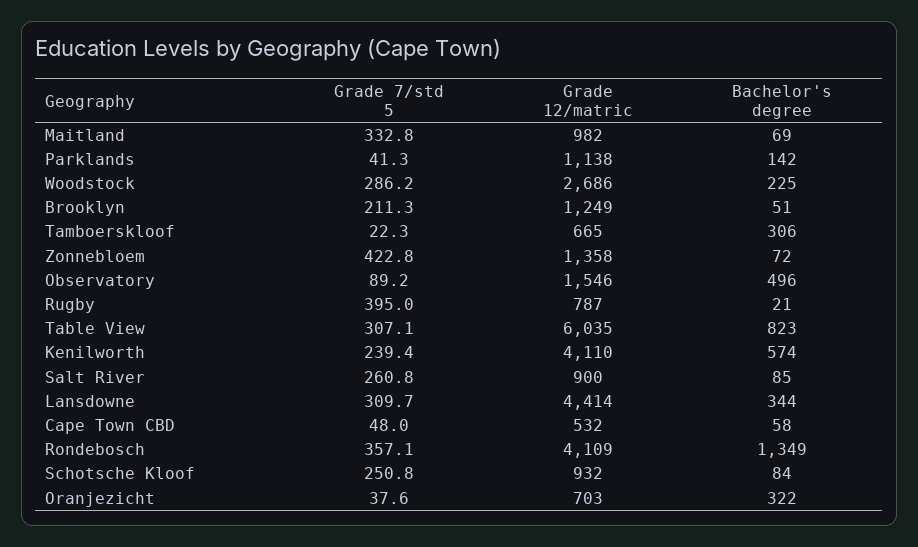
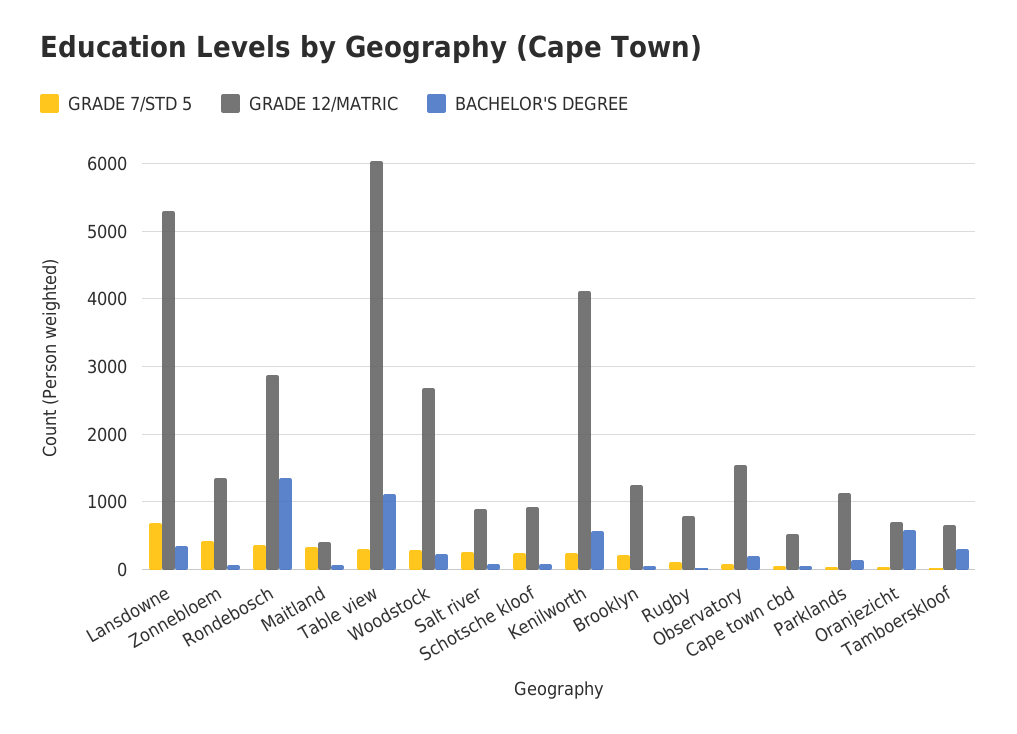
  {
    "Grade 7/std 5": {
      "Maitland": 332.8,
      "Parklands": 41.3,
      "Woodstock": 286.2,
      "Brooklyn": 211.3,
      "Tamboerskloof": 22.3,
      "Zonnebloem": 422.8,
      "Observatory": 89.2,
-     "Rugby": 395,
+     "Rugby": 100,
      "Table View": 307.1,
      "Kenilworth": 239.4,
      "Salt River": 260.8,
-     "Lansdowne": 309.7,
+     "Lansdowne": 700,
      "Cape Town CBD": 48,
      "Rondebosch": 357.1,
      "Schotsche Kloof": 250.8,
      "Oranjezicht": 37.6
    },
    "Grade 12/matric": {
-     "Maitland": 982,
+     "Maitland": 400,
      "Parklands": 1138,
      "Woodstock": 2686,
      "Brooklyn": 1249,
      "Tamboerskloof": 665,
      "Zonnebloem": 1358,
      "Observatory": 1546,
      "Rugby": 787,
      "Table View": 6035,
      "Kenilworth": 4110,
      "Salt River": 900,
-     "Lansdowne": 4414,
+     "Lansdowne": 5300,
      "Cape Town CBD": 532,
-     "Rondebosch": 4109,
+     "Rondebosch": 2900,
      "Schotsche Kloof": 932,
      "Oranjezicht": 703
    },
    "Bachelor's degree": {
      "Maitland": 69,
      "Parklands": 142,
      "Woodstock": 225,
      "Brooklyn": 51,
      "Tamboerskloof": 306,
      "Zonnebloem": 72,
-     "Observatory": 496,
+     "Observatory": 200,
      "Rugby": 21,
-     "Table View": 823,
+     "Table View": 1100,
      "Kenilworth": 574,
      "Salt River": 85,
      "Lansdowne": 344,
      "Cape Town CBD": 58,
      "Rondebosch": 1349,
      "Schotsche Kloof": 84,
-     "Oranjezicht": 322
+     "Oranjezicht": 600
    }
  }

